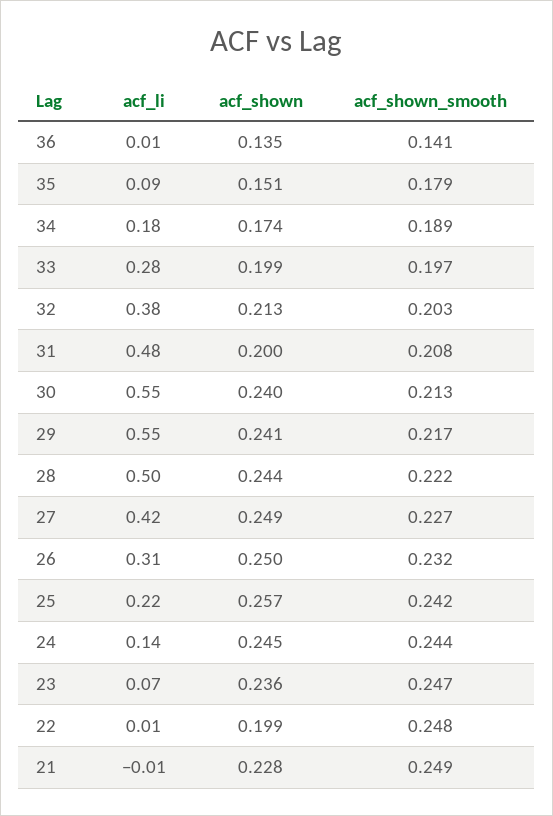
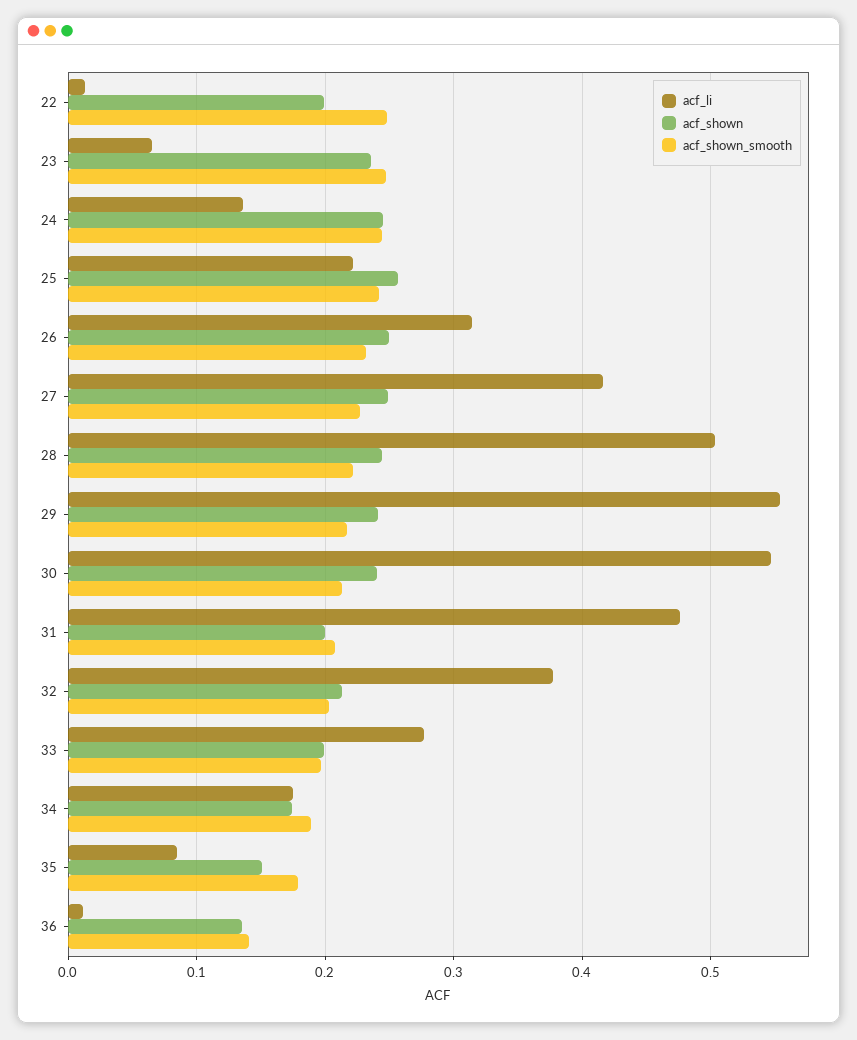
  {
    "acf_li": {
      "36": 0.01,
      "35": 0.09,
      "34": 0.18,
      "33": 0.28,
      "32": 0.38,
      "31": 0.48,
      "30": 0.55,
      "29": 0.55,
      "28": 0.5,
      "27": 0.42,
      "26": 0.31,
      "25": 0.22,
      "24": 0.14,
      "23": 0.07,
-     "22": 0.01,
+     "22": 0.01
-     "21": -0.01
    },
    "acf_shown": {
      "36": 0.135,
      "35": 0.151,
      "34": 0.174,
      "33": 0.199,
      "32": 0.213,
      "31": 0.2,
      "30": 0.24,
      "29": 0.241,
      "28": 0.244,
      "27": 0.249,
      "26": 0.25,
      "25": 0.257,
      "24": 0.245,
      "23": 0.236,
-     "22": 0.199,
+     "22": 0.199
-     "21": 0.228
    },
    "acf_shown_smooth": {
      "36": 0.141,
      "35": 0.179,
      "34": 0.189,
      "33": 0.197,
      "32": 0.203,
      "31": 0.208,
      "30": 0.213,
      "29": 0.217,
      "28": 0.222,
      "27": 0.227,
      "26": 0.232,
      "25": 0.242,
      "24": 0.244,
      "23": 0.247,
-     "22": 0.248,
+     "22": 0.248
-     "21": 0.249
    }
  }

